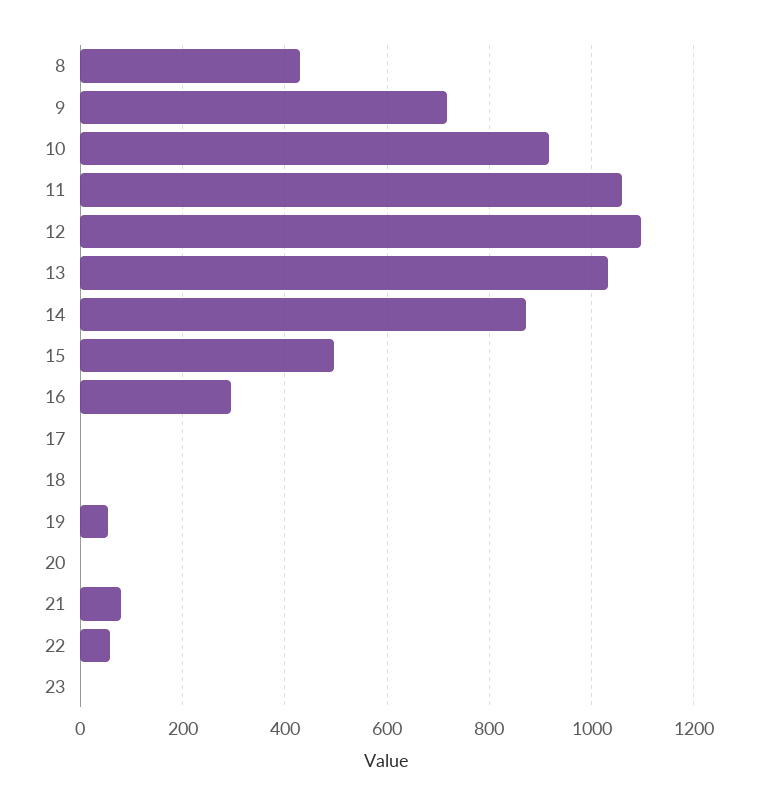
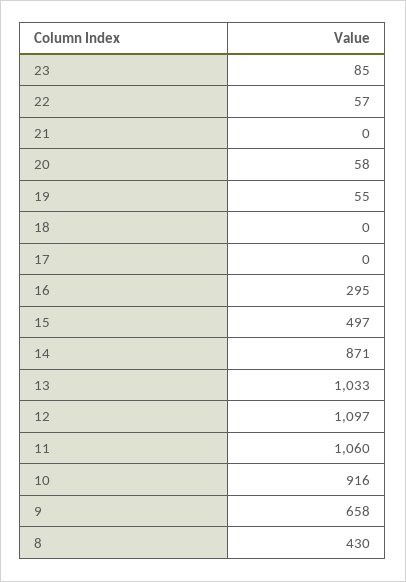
  {
    "8": 430,
-   "9": 720,
+   "9": 658,
    "10": 916,
    "11": 1060,
    "12": 1097,
    "13": 1033,
    "14": 871,
    "15": 497,
    "16": 295,
    "17": 0,
    "18": 0,
    "19": 55,
-   "20": 0,
+   "20": 58,
-   "21": 80,
+   "21": 0,
    "22": 57,
-   "23": 0
+   "23": 85
  }

